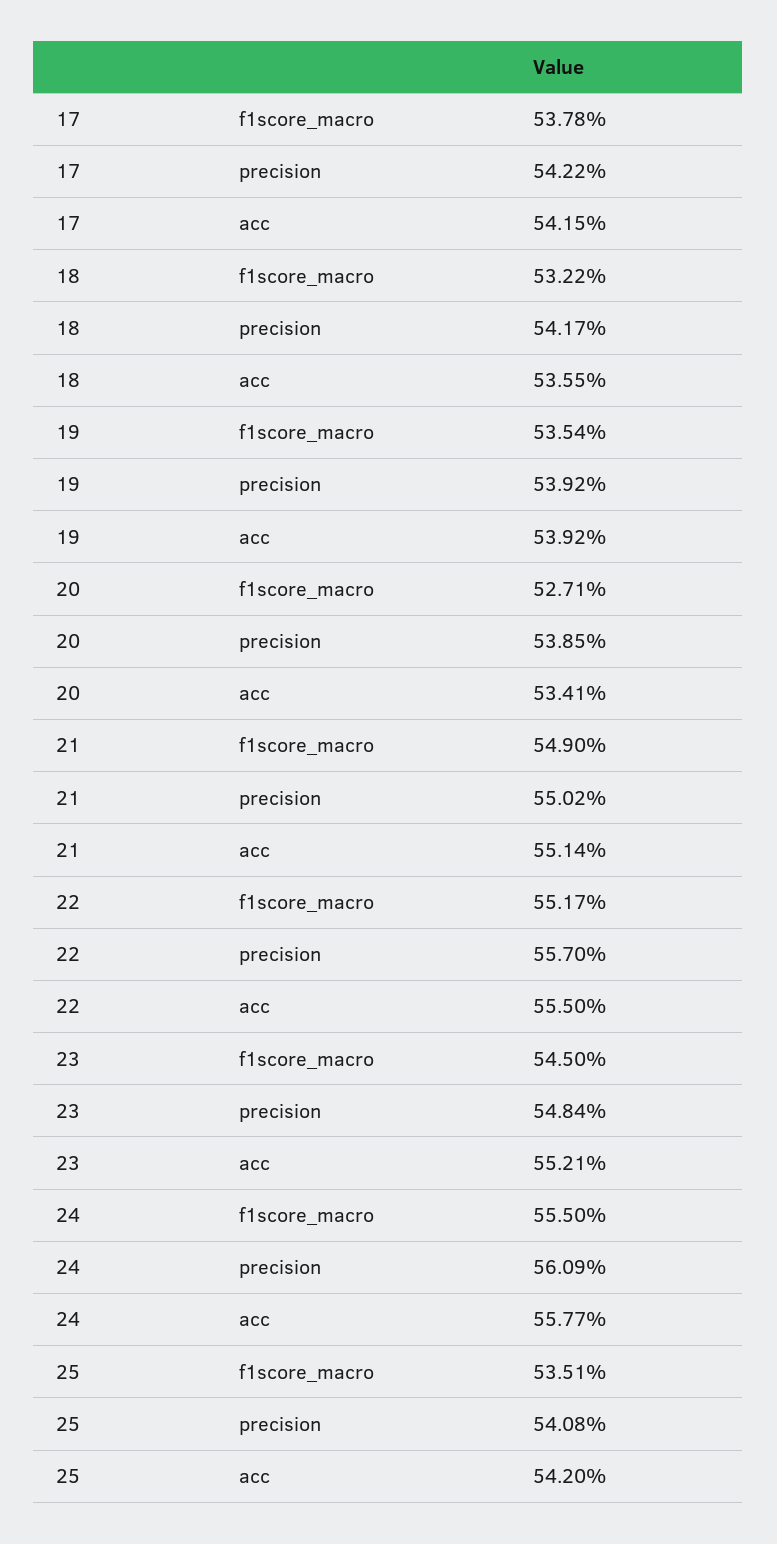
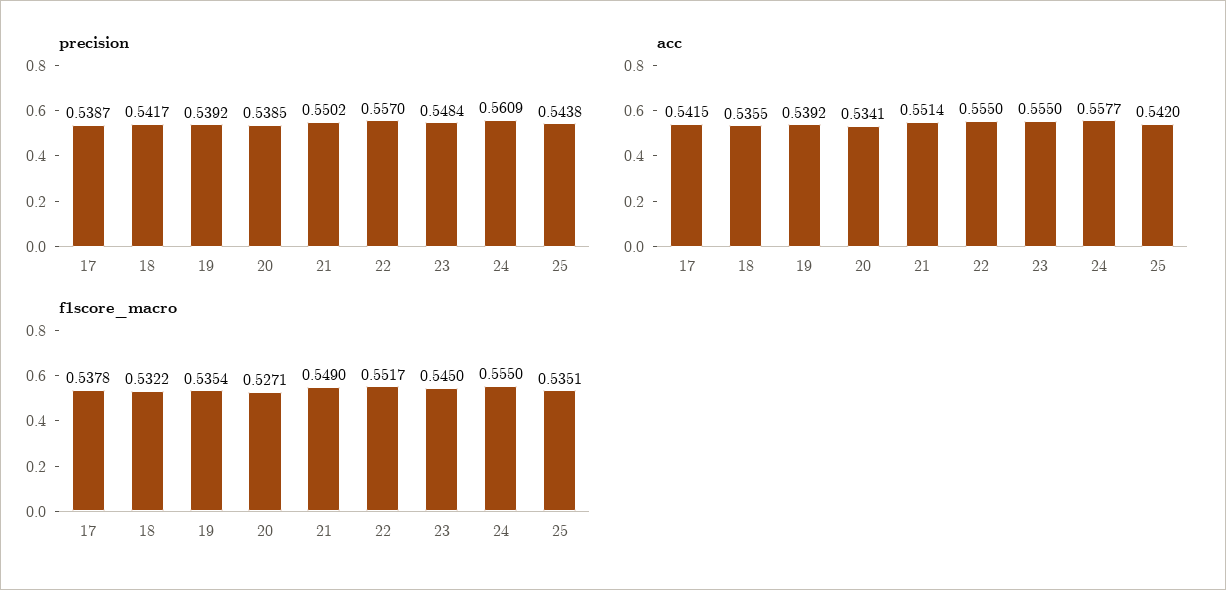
  {
    "f1score_macro": {
      "17": 0.5378,
      "18": 0.5322,
      "19": 0.5354,
      "20": 0.5271,
      "21": 0.549,
      "22": 0.5517,
      "23": 0.545,
      "24": 0.555,
      "25": 0.5351
    },
    "precision": {
-     "17": 0.5422,
+     "17": 0.5387,
      "18": 0.5417,
      "19": 0.5392,
      "20": 0.5385,
      "21": 0.5502,
      "22": 0.557,
      "23": 0.5484,
      "24": 0.5609,
-     "25": 0.5408
+     "25": 0.5438
    },
    "acc": {
      "17": 0.5415,
      "18": 0.5355,
      "19": 0.5392,
      "20": 0.5341,
      "21": 0.5514,
      "22": 0.555,
-     "23": 0.5521,
+     "23": 0.555,
      "24": 0.5577,
      "25": 0.542
    }
  }

